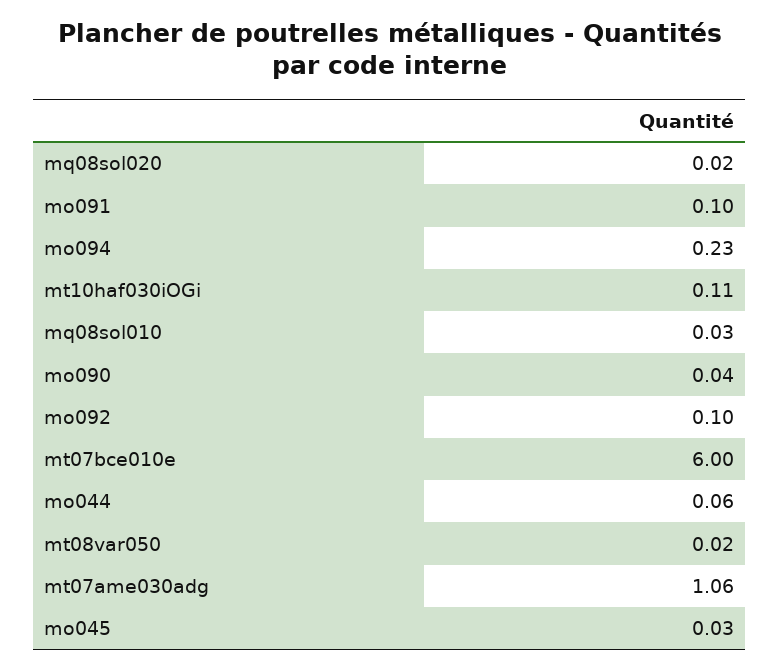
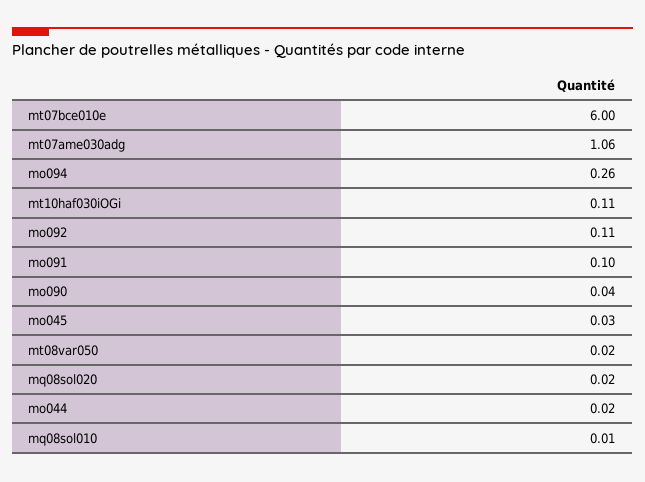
  {
    "mq08sol020": 0.02,
    "mo091": 0.1,
-   "mo094": 0.23,
+   "mo094": 0.26,
    "mt10haf030iOGi": 0.11,
-   "mq08sol010": 0.03,
+   "mq08sol010": 0.01,
    "mo090": 0.04,
-   "mo092": 0.1,
+   "mo092": 0.11,
    "mt07bce010e": 6,
-   "mo044": 0.06,
+   "mo044": 0.02,
    "mt08var050": 0.02,
    "mt07ame030adg": 1.06,
    "mo045": 0.03
  }

